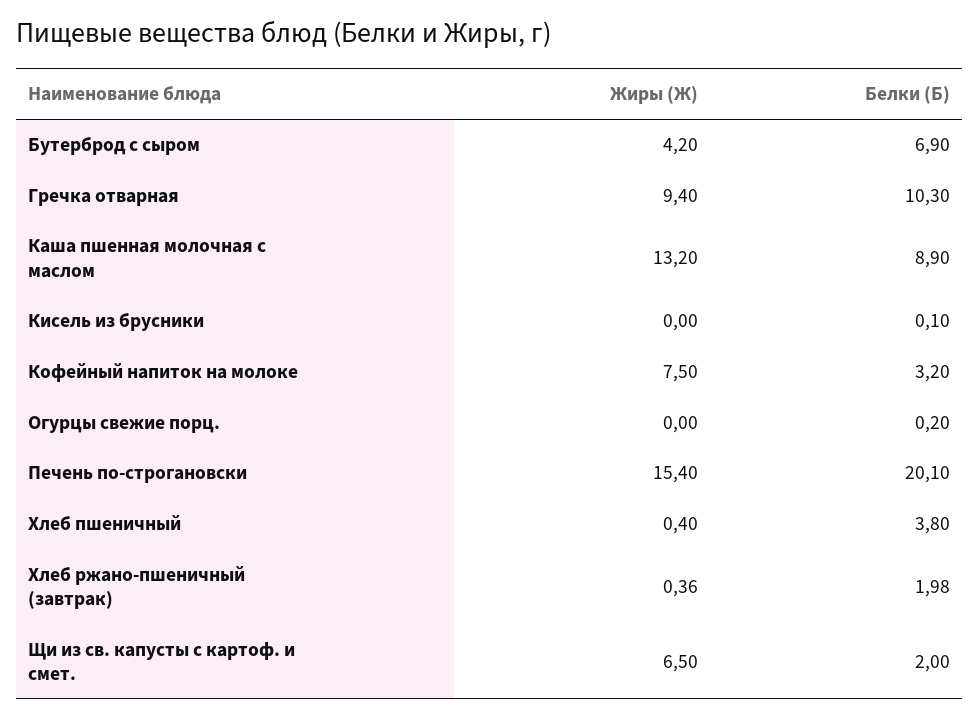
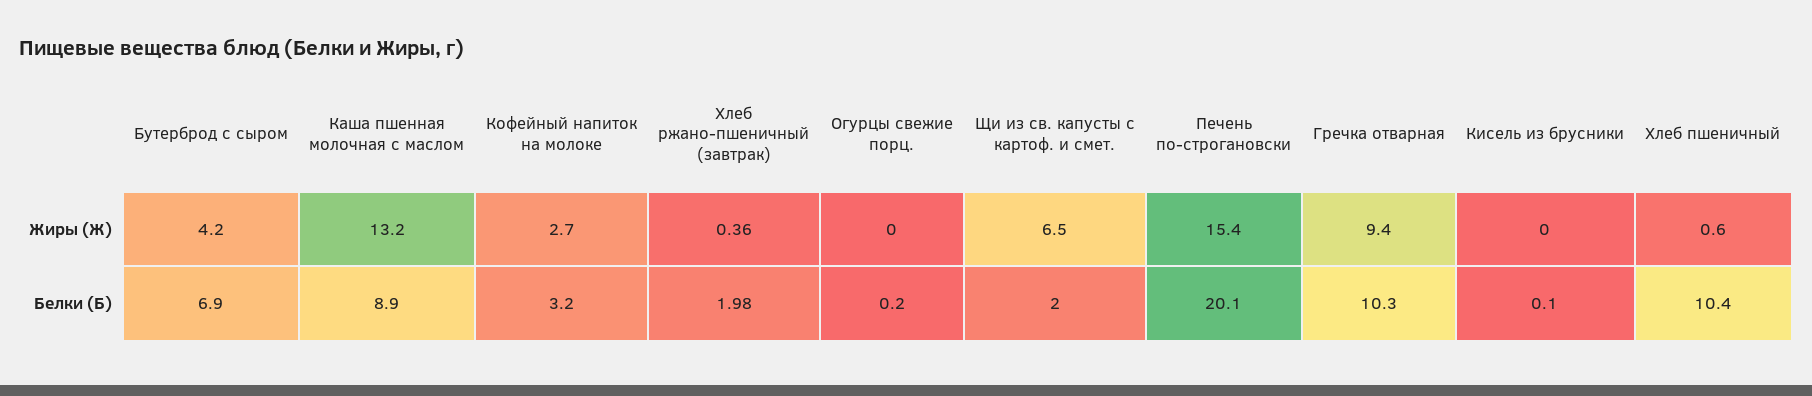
  {
    "Жиры (Ж)": {
      "Бутерброд с сыром": 4.2,
      "Гречка отварная": 9.4,
      "Каша пшенная молочная с маслом": 13.2,
      "Кисель из брусники": 0,
-     "Кофейный напиток на молоке": 7.5,
+     "Кофейный напиток на молоке": 2.7,
      "Огурцы свежие порц.": 0,
      "Печень по-строгановски": 15.4,
-     "Хлеб пшеничный": 0.4,
+     "Хлеб пшеничный": 0.6,
      "Хлеб ржано-пшеничный (завтрак)": 0.36,
      "Щи из св. капусты с картоф. и смет.": 6.5
    },
    "Белки (Б)": {
      "Бутерброд с сыром": 6.9,
      "Гречка отварная": 10.3,
      "Каша пшенная молочная с маслом": 8.9,
      "Кисель из брусники": 0.1,
      "Кофейный напиток на молоке": 3.2,
      "Огурцы свежие порц.": 0.2,
      "Печень по-строгановски": 20.1,
-     "Хлеб пшеничный": 3.8,
+     "Хлеб пшеничный": 10.4,
      "Хлеб ржано-пшеничный (завтрак)": 1.98,
      "Щи из св. капусты с картоф. и смет.": 2
    }
  }

